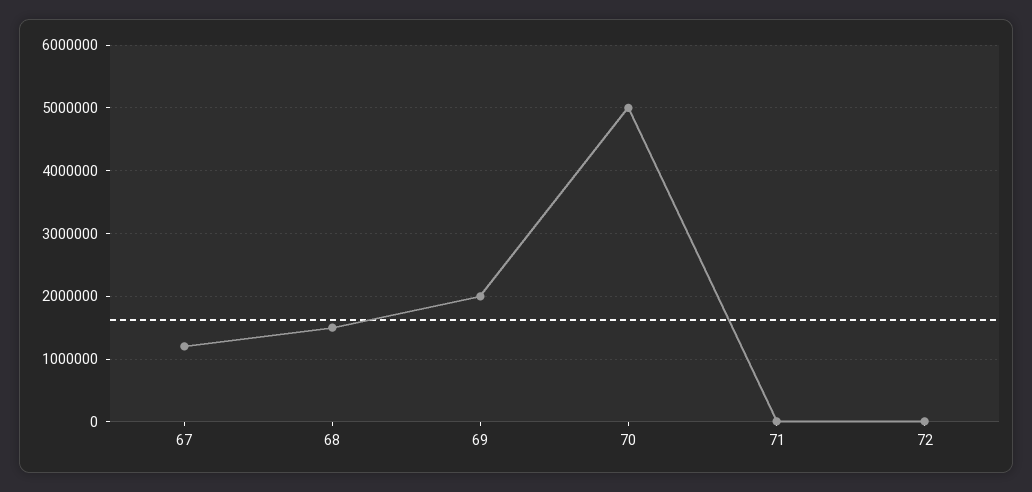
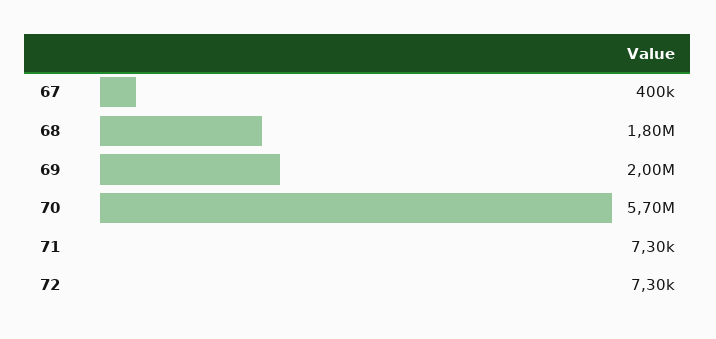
  {
-   "67": 1200000,
+   "67": 400000,
-   "68": 1500000,
+   "68": 1800000,
    "69": 2000000,
-   "70": 5000000,
+   "70": 5700000,
    "71": 7300,
    "72": 7300
  }

